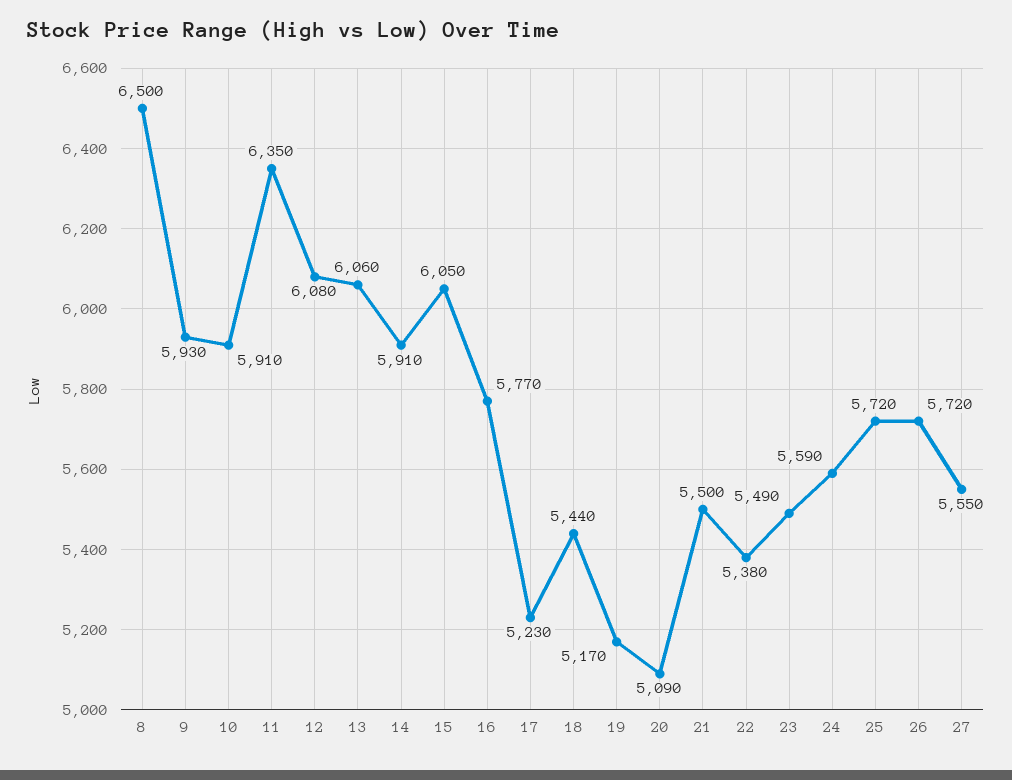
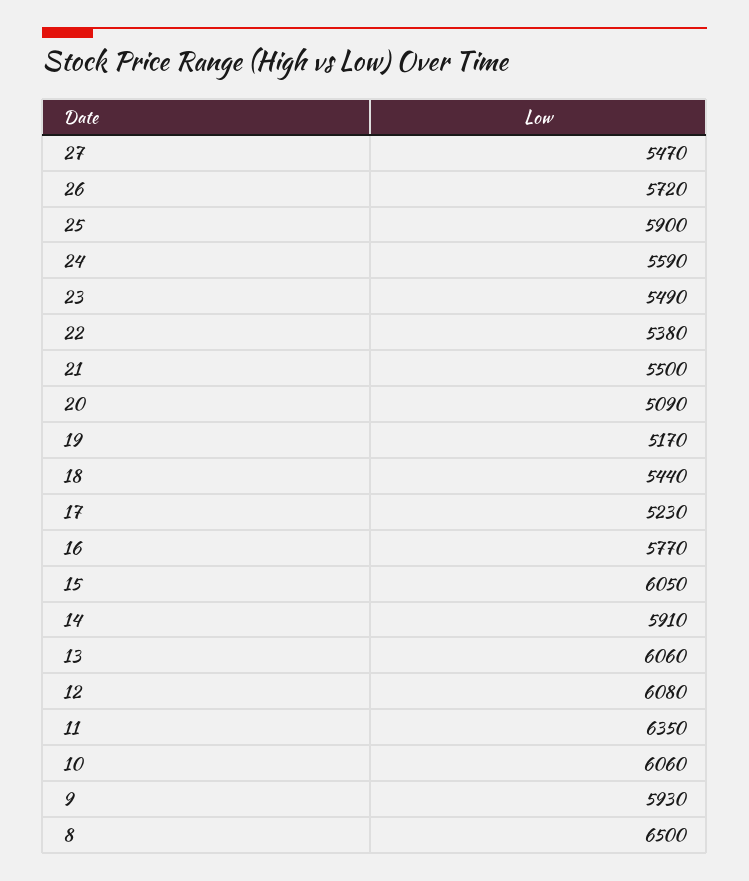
  {
    "8": 6500,
    "9": 5930,
-   "10": 5910,
+   "10": 6060,
    "11": 6350,
    "12": 6080,
    "13": 6060,
    "14": 5910,
    "15": 6050,
    "16": 5770,
    "17": 5230,
    "18": 5440,
    "19": 5170,
    "20": 5090,
    "21": 5500,
    "22": 5380,
    "23": 5490,
    "24": 5590,
-   "25": 5720,
+   "25": 5900,
    "26": 5720,
-   "27": 5550
+   "27": 5470
  }

